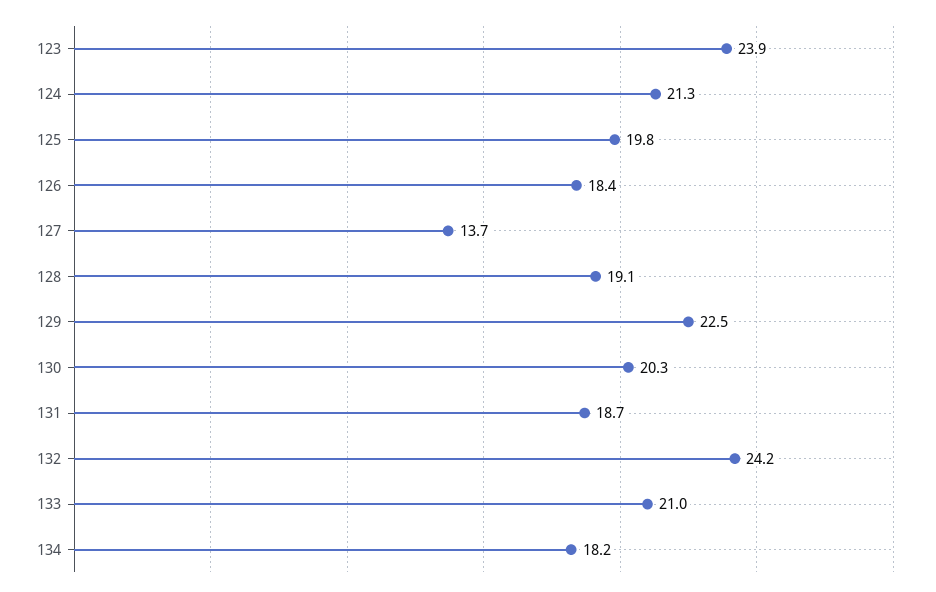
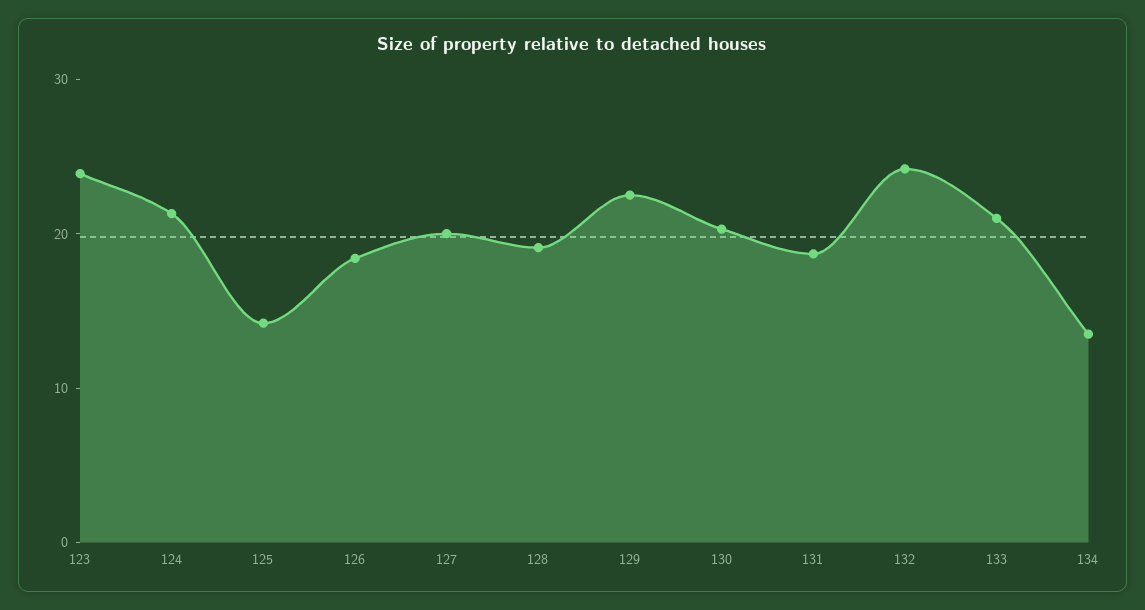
  {
    "123": 23.9,
    "124": 21.3,
-   "125": 19.8,
+   "125": 14,
    "126": 18.4,
-   "127": 13.7,
+   "127": 20,
    "128": 19.1,
    "129": 22.5,
    "130": 20.3,
    "131": 18.7,
    "132": 24.2,
    "133": 21,
-   "134": 18.2
+   "134": 14
  }

